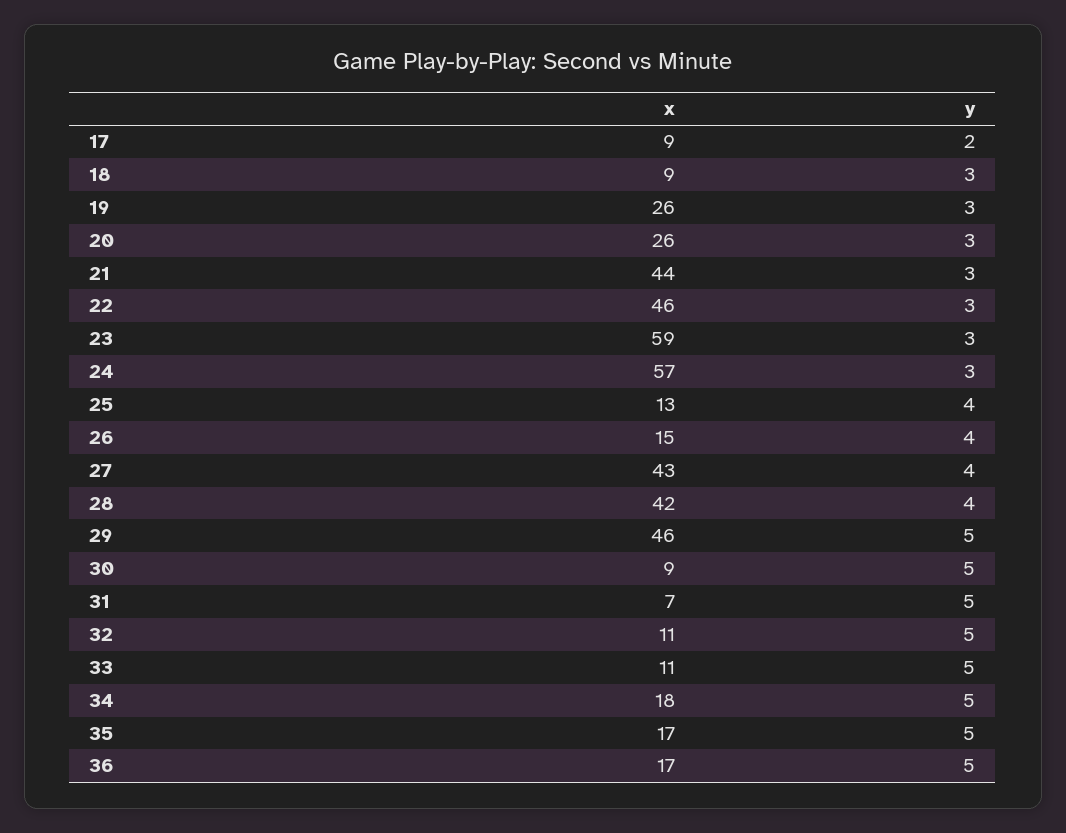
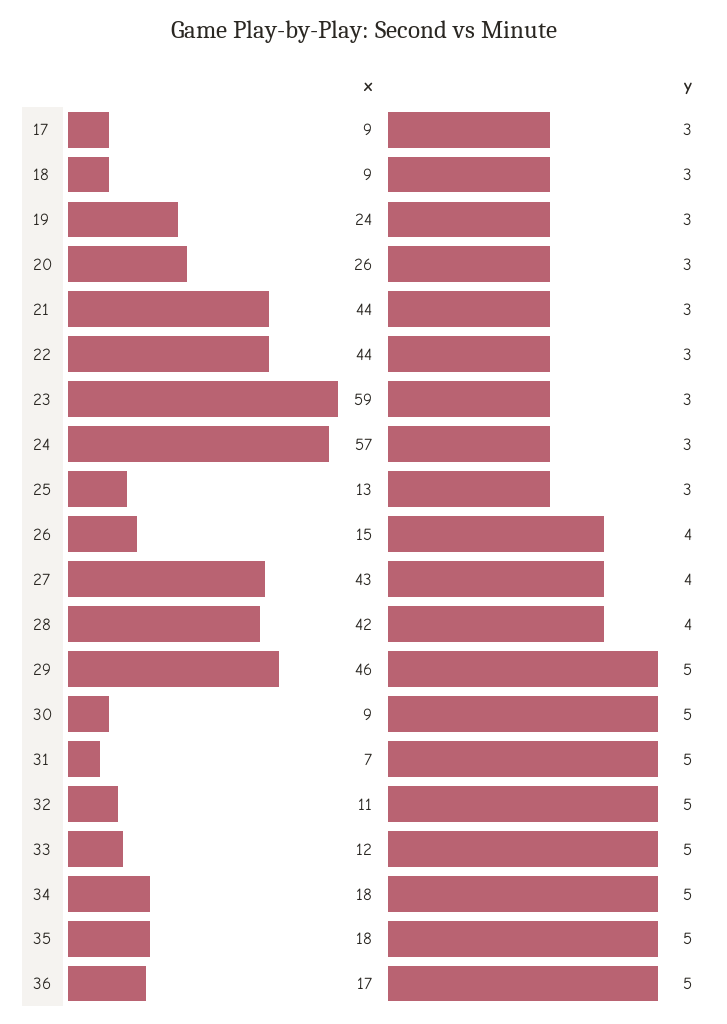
  {
    "x": {
      "17": 9,
      "18": 9,
-     "19": 26,
+     "19": 24,
      "20": 26,
      "21": 44,
-     "22": 46,
+     "22": 44,
      "23": 59,
      "24": 57,
      "25": 13,
      "26": 15,
      "27": 43,
      "28": 42,
      "29": 46,
      "30": 9,
      "31": 7,
      "32": 11,
-     "33": 11,
+     "33": 12,
      "34": 18,
-     "35": 17,
+     "35": 18,
      "36": 17
    },
    "y": {
-     "17": 2,
+     "17": 3,
      "18": 3,
      "19": 3,
      "20": 3,
      "21": 3,
      "22": 3,
      "23": 3,
      "24": 3,
-     "25": 4,
+     "25": 3,
      "26": 4,
      "27": 4,
      "28": 4,
      "29": 5,
      "30": 5,
      "31": 5,
      "32": 5,
      "33": 5,
      "34": 5,
      "35": 5,
      "36": 5
    }
  }

